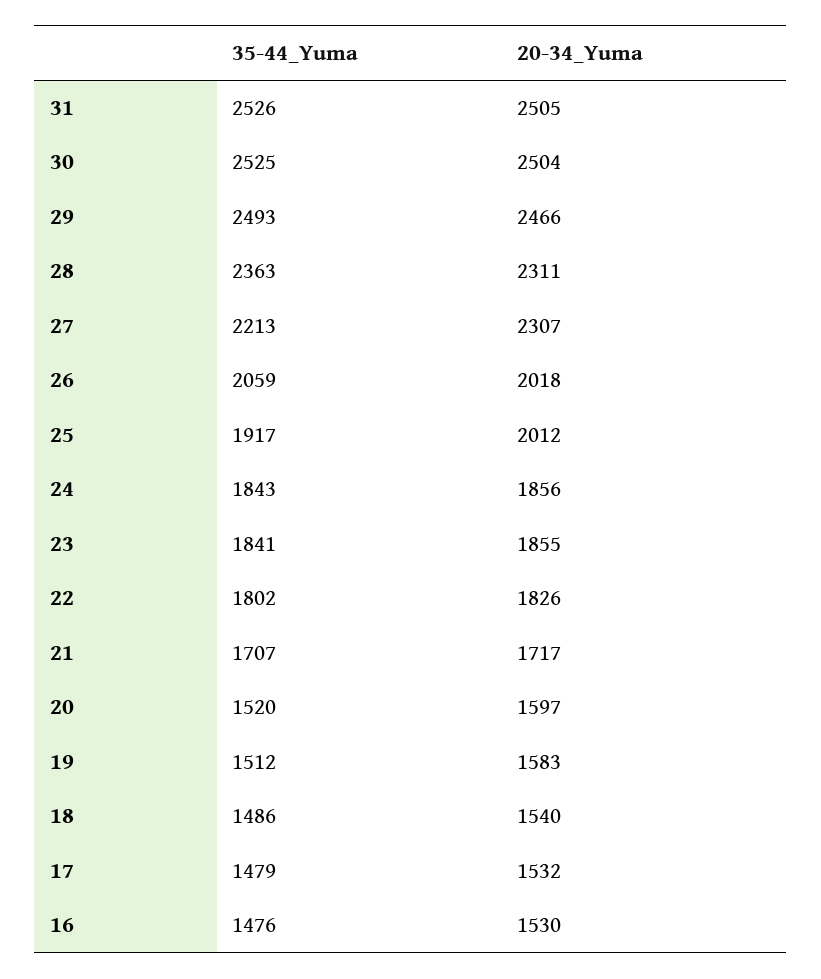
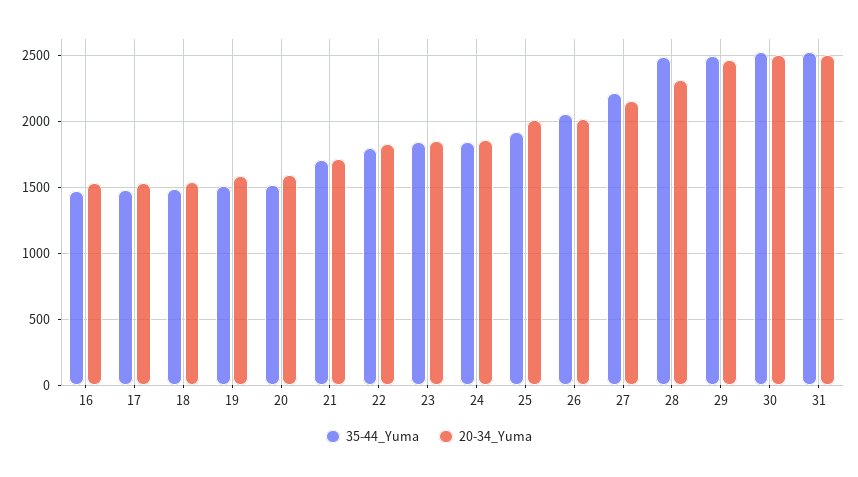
  {
    "35-44_Yuma": {
      "31": 2526,
      "30": 2525,
      "29": 2493,
-     "28": 2363,
+     "28": 2500,
      "27": 2213,
      "26": 2059,
      "25": 1917,
      "24": 1843,
      "23": 1841,
      "22": 1802,
      "21": 1707,
      "20": 1520,
      "19": 1512,
      "18": 1486,
      "17": 1479,
      "16": 1476
    },
    "20-34_Yuma": {
      "31": 2505,
      "30": 2504,
      "29": 2466,
      "28": 2311,
-     "27": 2307,
+     "27": 2150,
      "26": 2018,
      "25": 2012,
      "24": 1856,
      "23": 1855,
      "22": 1826,
      "21": 1717,
      "20": 1597,
      "19": 1583,
      "18": 1540,
      "17": 1532,
      "16": 1530
    }
  }

